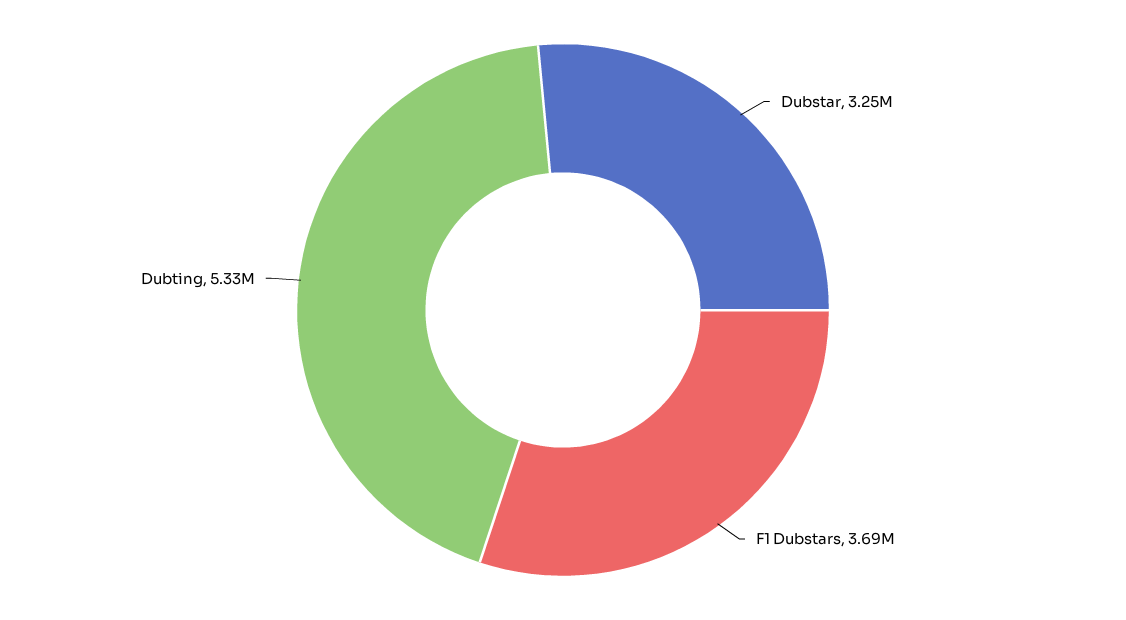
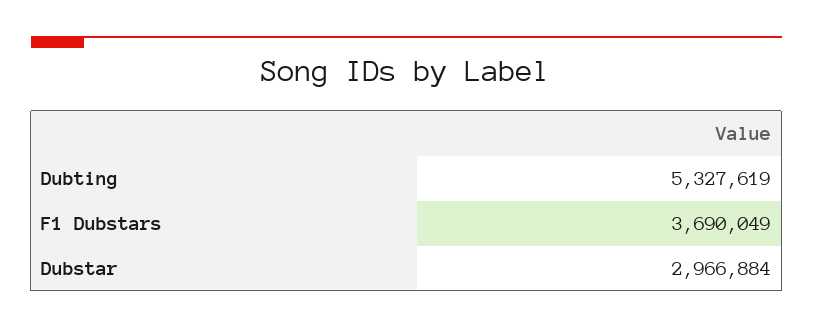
  {
-   "Dubstar": 3250000,
+   "Dubstar": 2966884,
    "F1 Dubstars": 3690049,
    "Dubting": 5327619
  }

